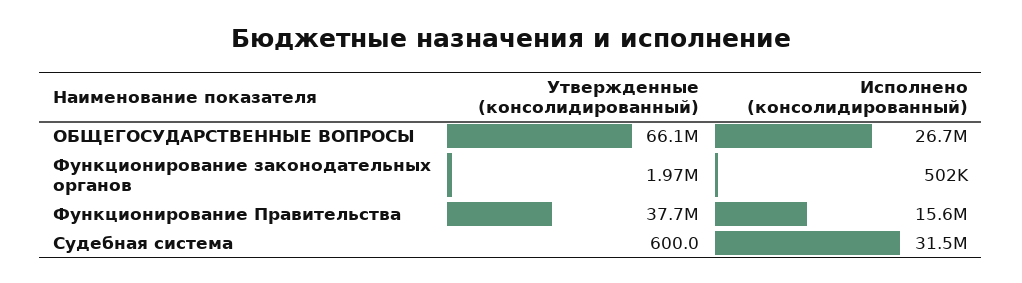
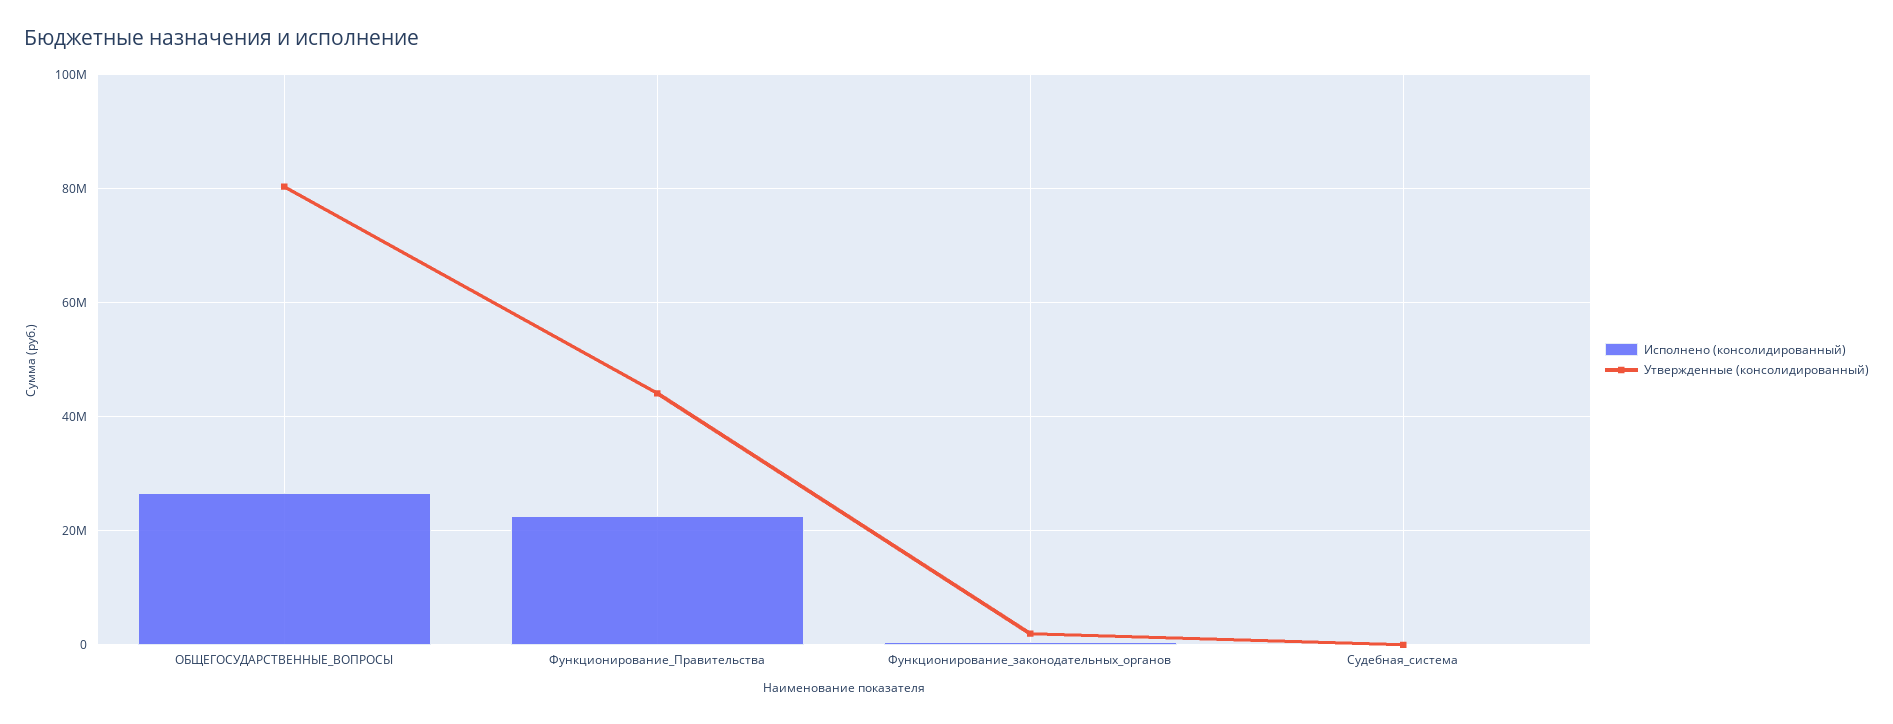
  {
    "Утвержденные (консолидированный)": {
-     "ОБЩЕГОСУДАРСТВЕННЫЕ ВОПРОСЫ": 66100000,
+     "ОБЩЕГОСУДАРСТВЕННЫЕ ВОПРОСЫ": 80000000,
      "Функционирование законодательных органов": 1970000,
-     "Функционирование Правительства": 37700000,
+     "Функционирование Правительства": 44000000,
      "Судебная система": 600
    },
    "Исполнено (консолидированный)": {
      "ОБЩЕГОСУДАРСТВЕННЫЕ ВОПРОСЫ": 26700000,
      "Функционирование законодательных органов": 502000,
-     "Функционирование Правительства": 15600000,
+     "Функционирование Правительства": 22000000,
-     "Судебная система": 31500000
+     "Судебная система": 0
    }
  }

